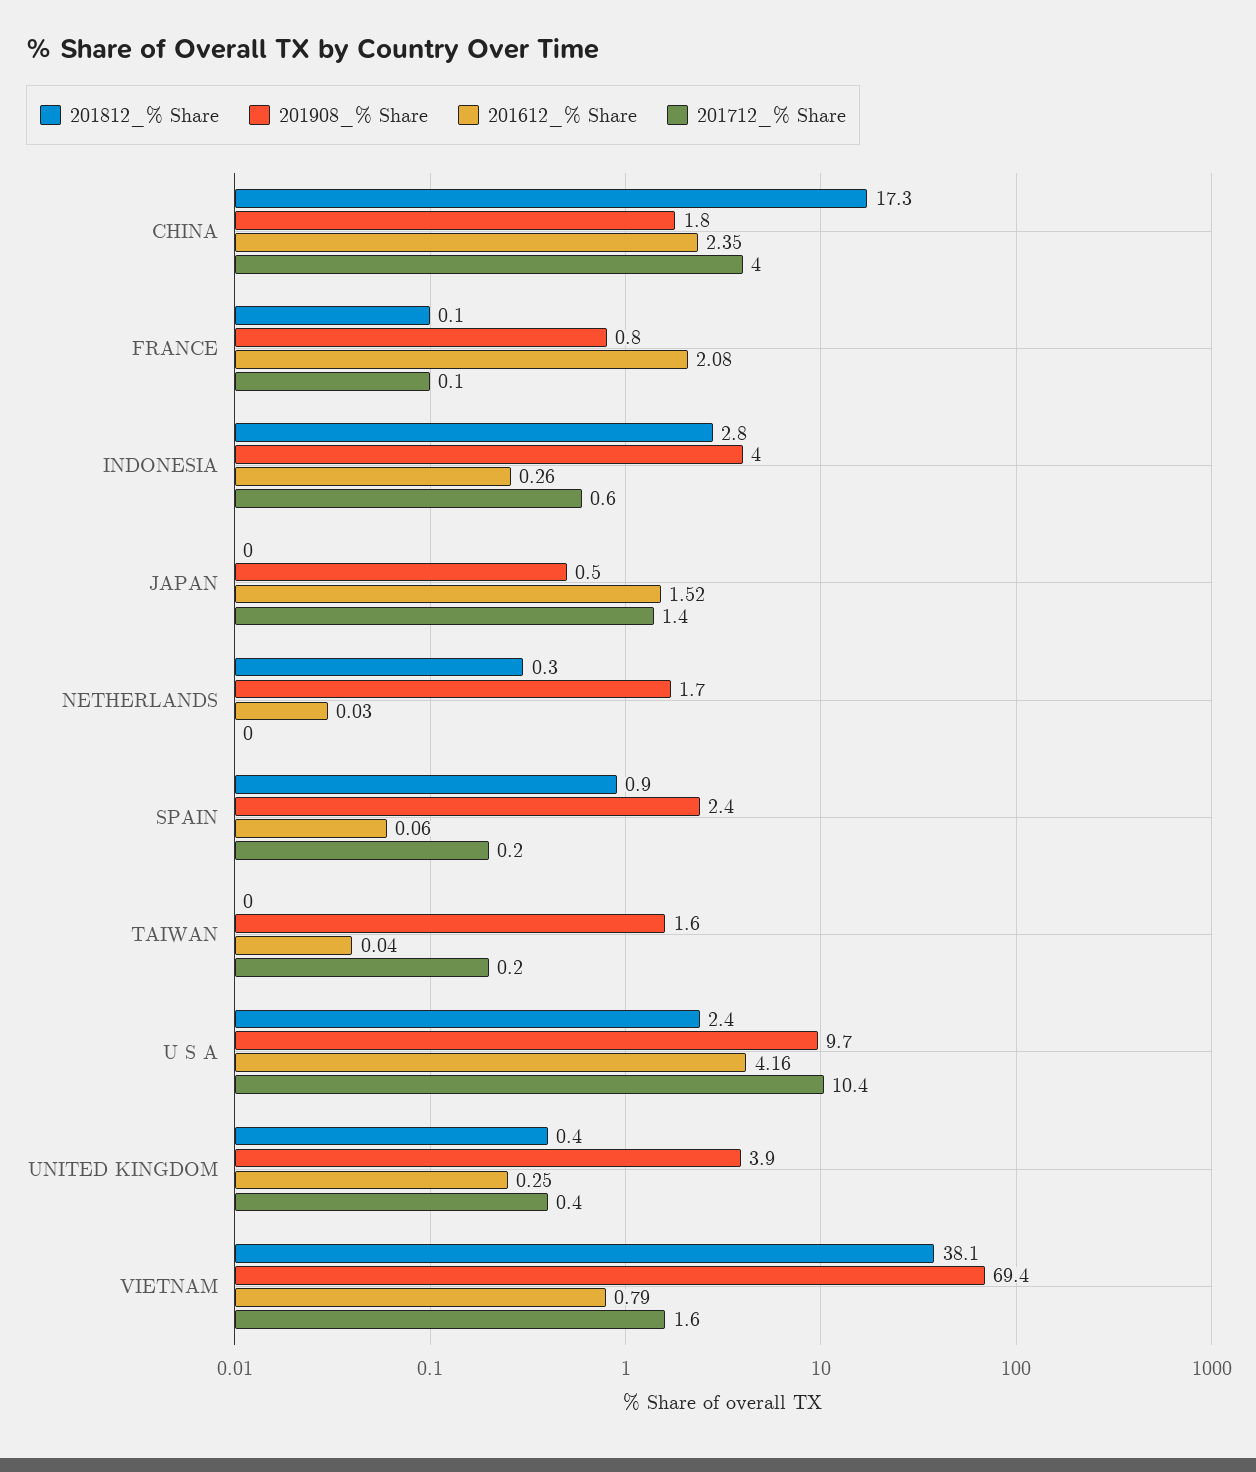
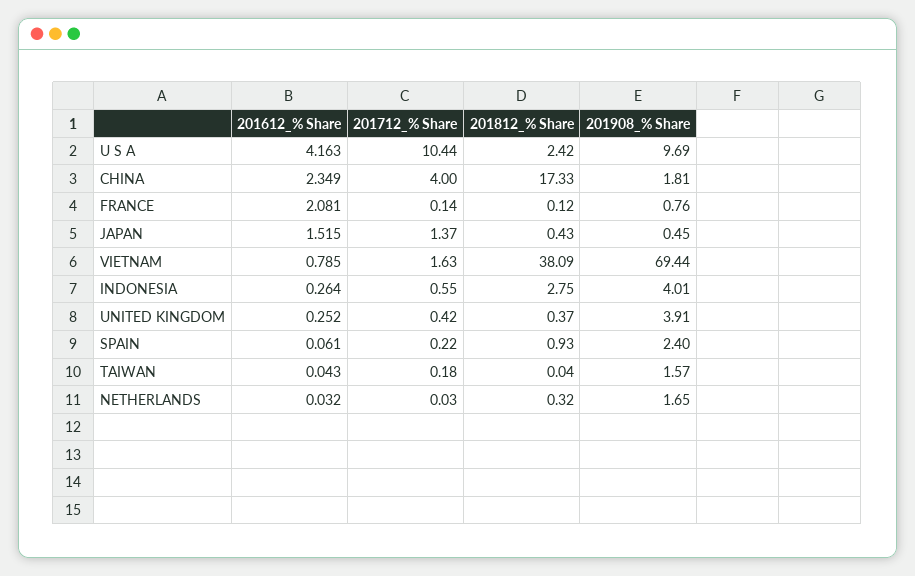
  {
    "201812_% Share": {
      "CHINA": 17.33,
      "FRANCE": 0.12,
      "INDONESIA": 2.75,
-     "JAPAN": 0,
+     "JAPAN": 0.43,
      "NETHERLANDS": 0.32,
      "SPAIN": 0.93,
      "TAIWAN": 0.04,
      "U S A": 2.42,
      "UNITED KINGDOM": 0.37,
      "VIETNAM": 38.09
    },
    "201908_% Share": {
      "CHINA": 1.81,
      "FRANCE": 0.76,
      "INDONESIA": 4.01,
      "JAPAN": 0.45,
      "NETHERLANDS": 1.65,
      "SPAIN": 2.4,
      "TAIWAN": 1.57,
      "U S A": 9.69,
      "UNITED KINGDOM": 3.91,
      "VIETNAM": 69.44
    },
    "201612_% Share": {
      "CHINA": 2.349,
      "FRANCE": 2.081,
      "INDONESIA": 0.264,
      "JAPAN": 1.515,
      "NETHERLANDS": 0.032,
      "SPAIN": 0.061,
      "TAIWAN": 0.043,
      "U S A": 4.163,
      "UNITED KINGDOM": 0.252,
      "VIETNAM": 0.785
    },
    "201712_% Share": {
      "CHINA": 4,
      "FRANCE": 0.14,
      "INDONESIA": 0.55,
      "JAPAN": 1.37,
      "NETHERLANDS": 0.03,
      "SPAIN": 0.22,
      "TAIWAN": 0.18,
      "U S A": 10.44,
      "UNITED KINGDOM": 0.42,
      "VIETNAM": 1.63
    }
  }

